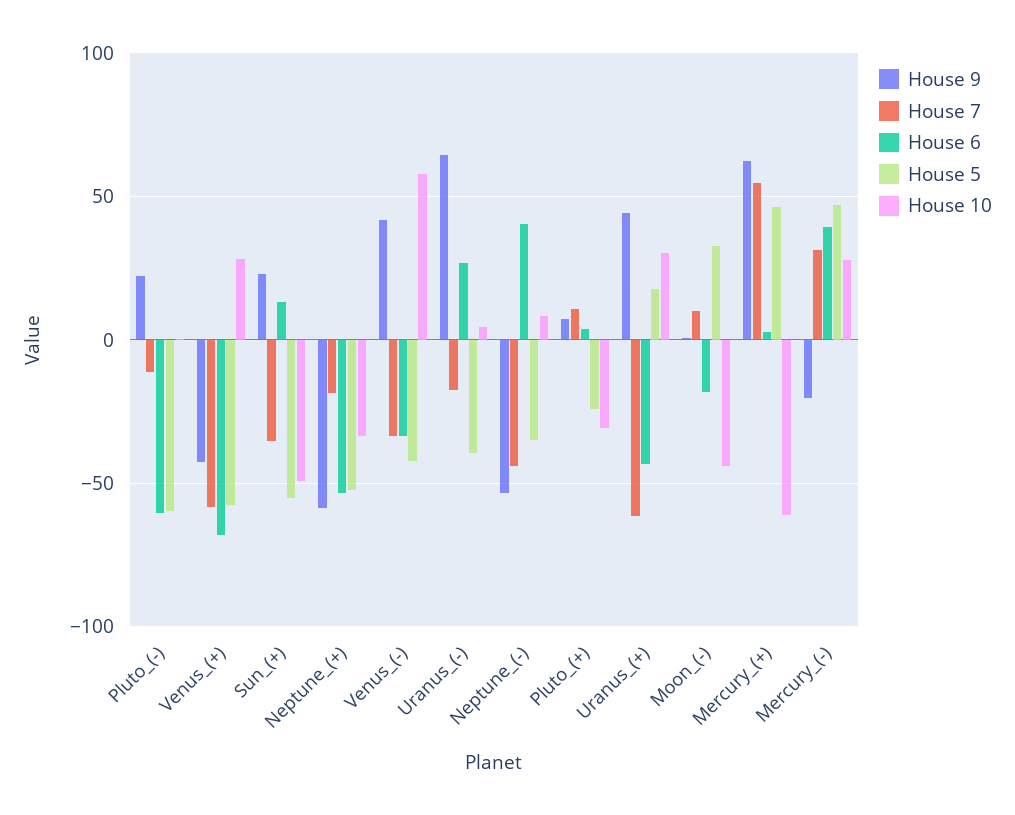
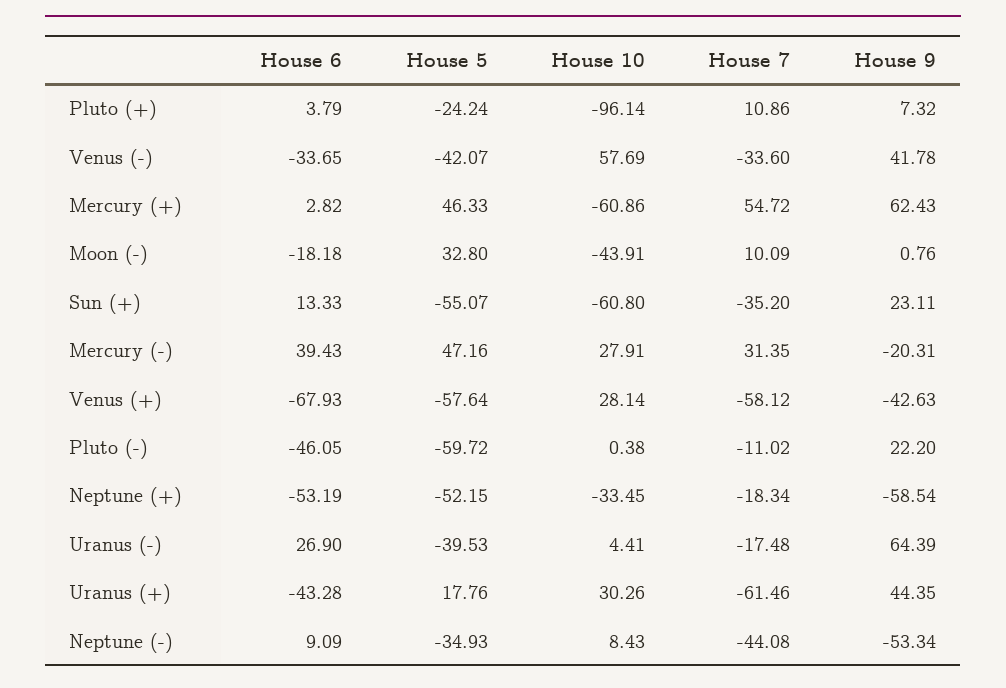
  {
    "House 9": {
      "Pluto_(-)": 22.2,
      "Venus_(+)": -42.63,
      "Sun_(+)": 23.11,
      "Neptune_(+)": -58.54,
      "Venus_(-)": 41.78,
      "Uranus_(-)": 64.39,
      "Neptune_(-)": -53.34,
      "Pluto_(+)": 7.32,
      "Uranus_(+)": 44.35,
      "Moon_(-)": 0.76,
      "Mercury_(+)": 62.43,
      "Mercury_(-)": -20.31
    },
    "House 7": {
      "Pluto_(-)": -11.02,
      "Venus_(+)": -58.12,
      "Sun_(+)": -35.2,
      "Neptune_(+)": -18.34,
      "Venus_(-)": -33.6,
      "Uranus_(-)": -17.48,
      "Neptune_(-)": -44.08,
      "Pluto_(+)": 10.86,
      "Uranus_(+)": -61.46,
      "Moon_(-)": 10.09,
      "Mercury_(+)": 54.72,
      "Mercury_(-)": 31.35
    },
    "House 6": {
-     "Pluto_(-)": -60,
+     "Pluto_(-)": -46.05,
      "Venus_(+)": -67.93,
      "Sun_(+)": 13.33,
      "Neptune_(+)": -53.19,
      "Venus_(-)": -33.65,
      "Uranus_(-)": 26.9,
-     "Neptune_(-)": 40,
+     "Neptune_(-)": 9.09,
      "Pluto_(+)": 3.79,
      "Uranus_(+)": -43.28,
      "Moon_(-)": -18.18,
      "Mercury_(+)": 2.82,
      "Mercury_(-)": 39.43
    },
    "House 5": {
      "Pluto_(-)": -59.72,
      "Venus_(+)": -57.64,
      "Sun_(+)": -55.07,
      "Neptune_(+)": -52.15,
      "Venus_(-)": -42.07,
      "Uranus_(-)": -39.53,
      "Neptune_(-)": -34.93,
      "Pluto_(+)": -24.24,
      "Uranus_(+)": 17.76,
      "Moon_(-)": 32.8,
      "Mercury_(+)": 46.33,
      "Mercury_(-)": 47.16
    },
    "House 10": {
      "Pluto_(-)": 0.38,
      "Venus_(+)": 28.14,
-     "Sun_(+)": -50,
+     "Sun_(+)": -60.8,
      "Neptune_(+)": -33.45,
      "Venus_(-)": 57.69,
      "Uranus_(-)": 4.41,
      "Neptune_(-)": 8.43,
-     "Pluto_(+)": -30,
+     "Pluto_(+)": -96.14,
      "Uranus_(+)": 30.26,
      "Moon_(-)": -43.91,
      "Mercury_(+)": -60.86,
      "Mercury_(-)": 27.91
    }
  }

